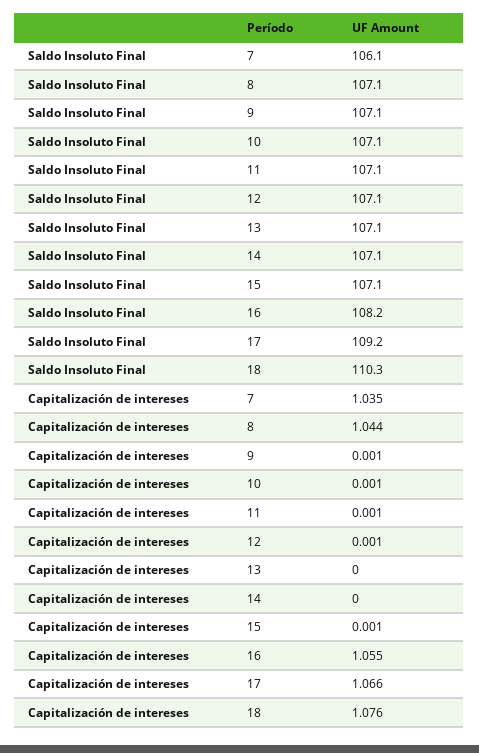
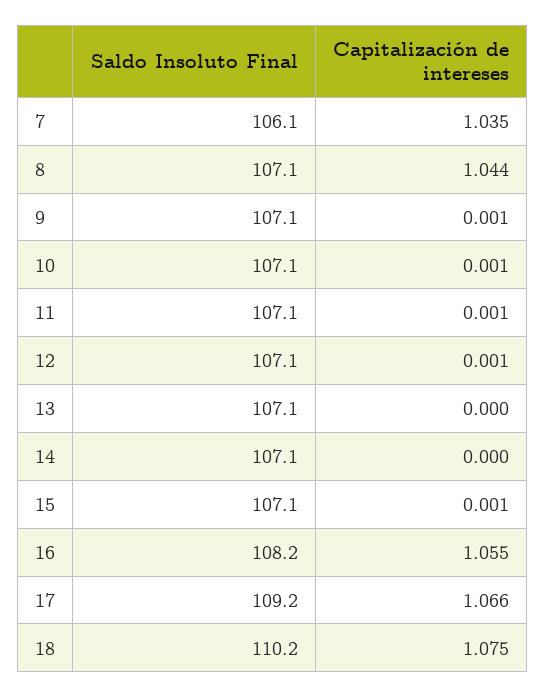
  {
    "Saldo Insoluto Final": {
      "7": 106.1,
      "8": 107.1,
      "9": 107.1,
      "10": 107.1,
      "11": 107.1,
      "12": 107.1,
      "13": 107.1,
      "14": 107.1,
      "15": 107.1,
      "16": 108.2,
      "17": 109.2,
-     "18": 110.3
+     "18": 110.2
    },
    "Capitalización de intereses": {
      "7": 1.035,
      "8": 1.044,
      "9": 0.001,
      "10": 0.001,
      "11": 0.001,
      "12": 0.001,
      "13": 0,
      "14": 0,
      "15": 0.001,
      "16": 1.055,
      "17": 1.066,
-     "18": 1.076
+     "18": 1.075
    }
  }

